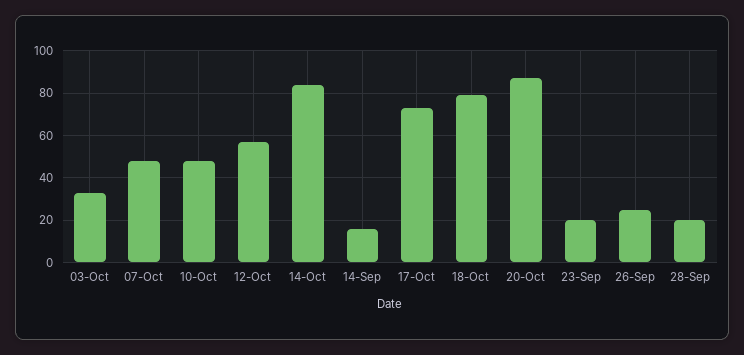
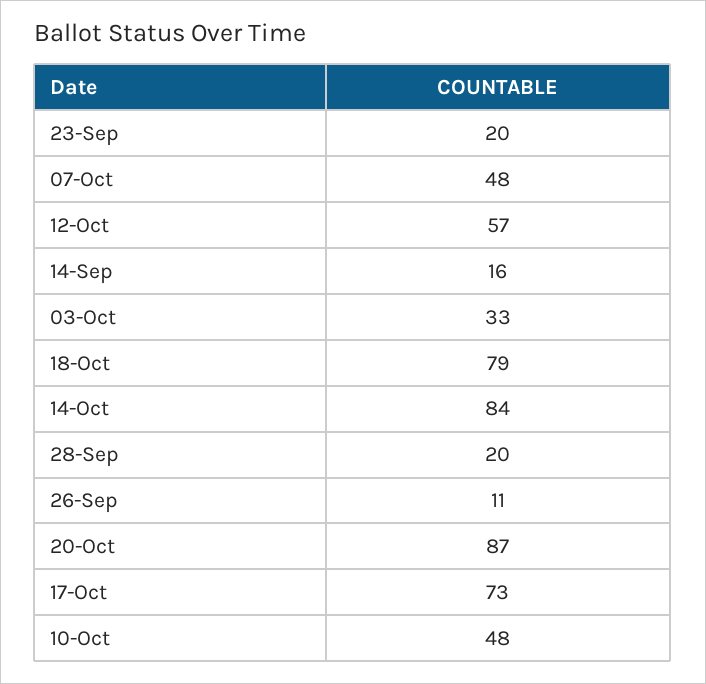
  {
    "03-Oct": 33,
    "07-Oct": 48,
    "10-Oct": 48,
    "12-Oct": 57,
    "14-Oct": 84,
    "14-Sep": 16,
    "17-Oct": 73,
    "18-Oct": 79,
    "20-Oct": 87,
    "23-Sep": 20,
-   "26-Sep": 25,
+   "26-Sep": 11,
    "28-Sep": 20
  }

